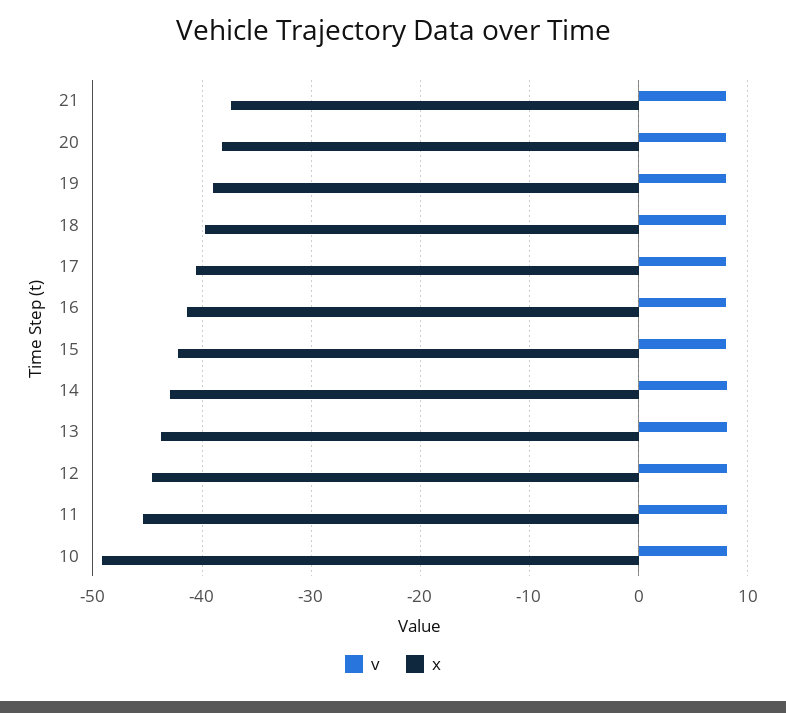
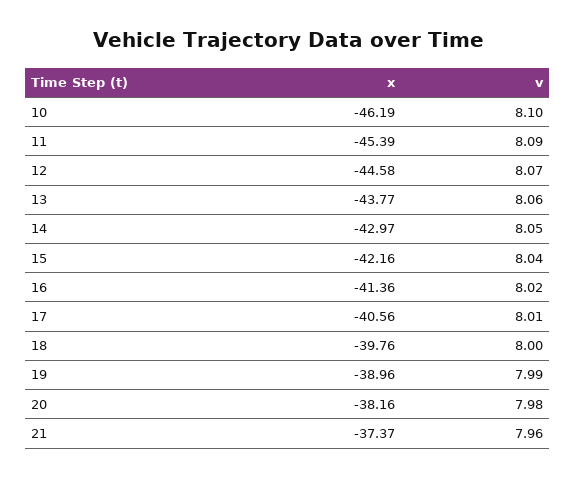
  {
    "v": {
      "21": 7.96,
      "20": 7.98,
      "19": 7.99,
      "18": 8,
      "17": 8.01,
      "16": 8.02,
      "15": 8.04,
      "14": 8.05,
      "13": 8.06,
      "12": 8.07,
      "11": 8.09,
      "10": 8.1
    },
    "x": {
      "21": -37.37,
      "20": -38.16,
      "19": -38.96,
      "18": -39.76,
      "17": -40.56,
      "16": -41.36,
      "15": -42.16,
      "14": -42.97,
      "13": -43.77,
      "12": -44.58,
      "11": -45.39,
-     "10": -49
+     "10": -46.19
    }
  }

